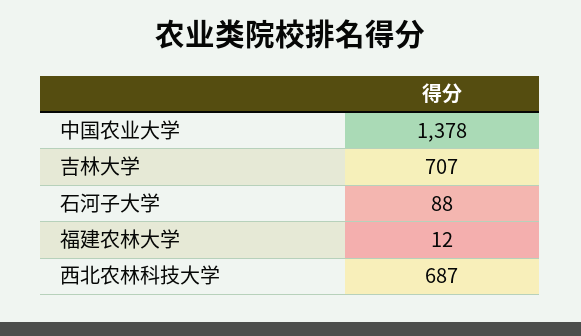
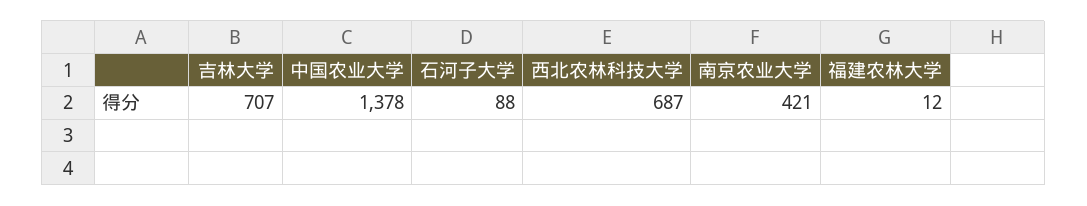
  {
    "中国农业大学": 1378,
    "吉林大学": 707,
    "石河子大学": 88,
    "福建农林大学": 12,
-   "西北农林科技大学": 687
+   "西北农林科技大学": 687,
+   "南京农业大学": 421
  }

